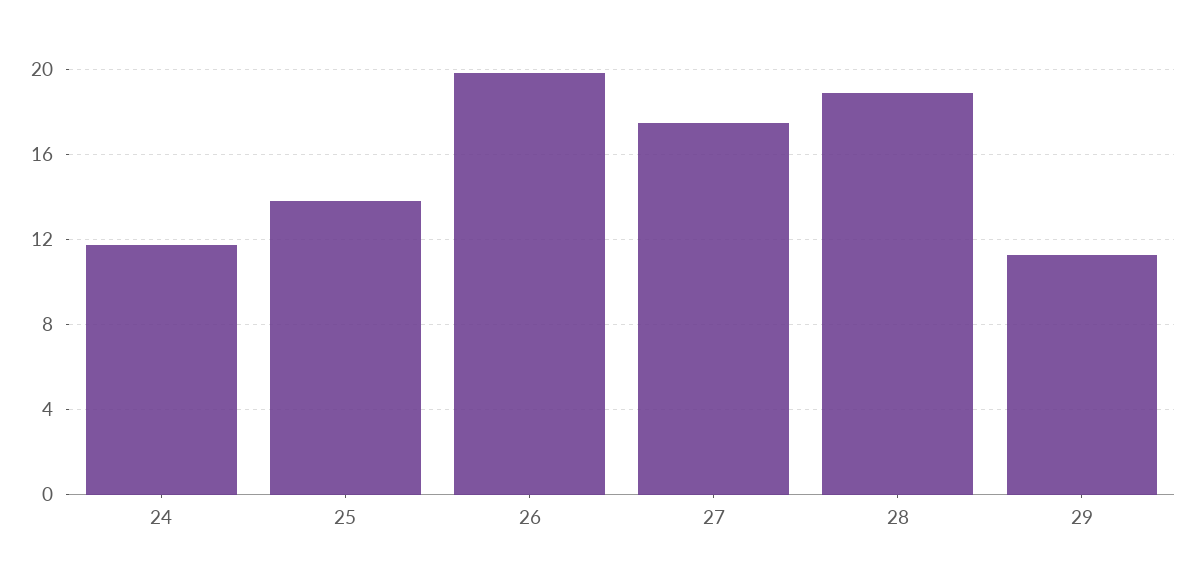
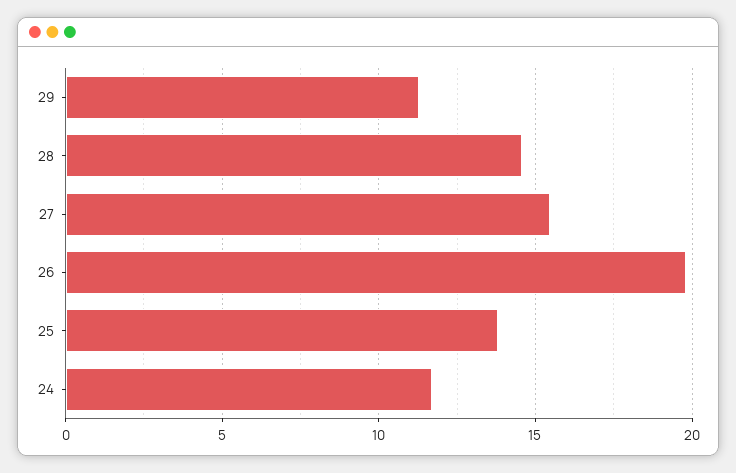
  {
    "24": 11.5,
    "25": 14,
    "26": 20,
-   "27": 17.5,
+   "27": 15.5,
-   "28": 19,
+   "28": 14.5,
    "29": 11.5
  }

